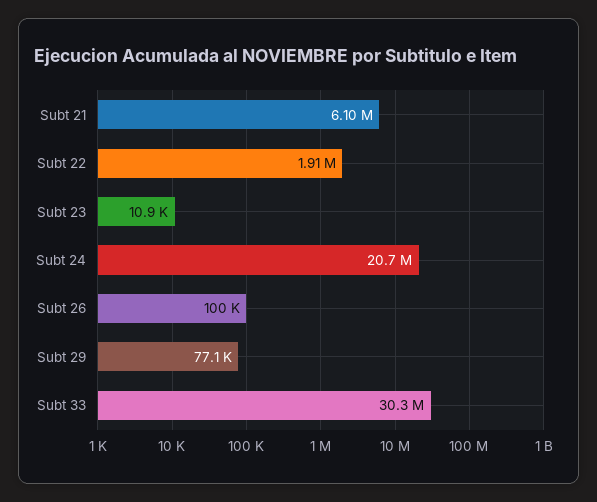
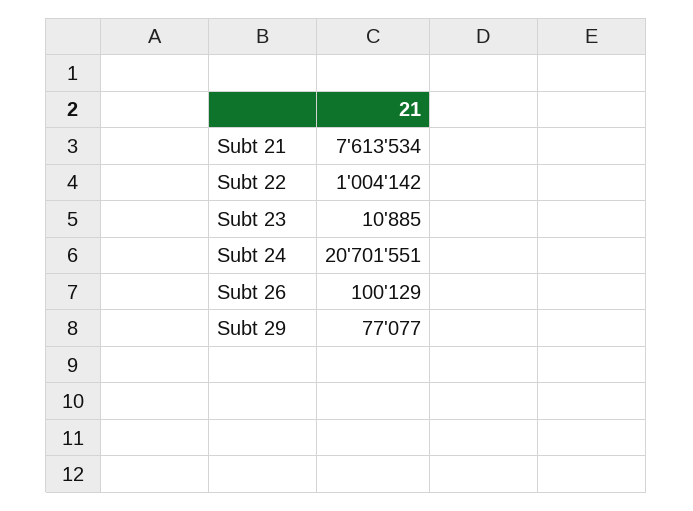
  {
-   "Subt 21": 6100000,
+   "Subt 21": 7613534,
-   "Subt 22": 1910000,
+   "Subt 22": 1004142,
    "Subt 23": 10885,
    "Subt 24": 20701551,
    "Subt 26": 100129,
-   "Subt 29": 77077,
+   "Subt 29": 77077
-   "Subt 33": 30300000
  }

